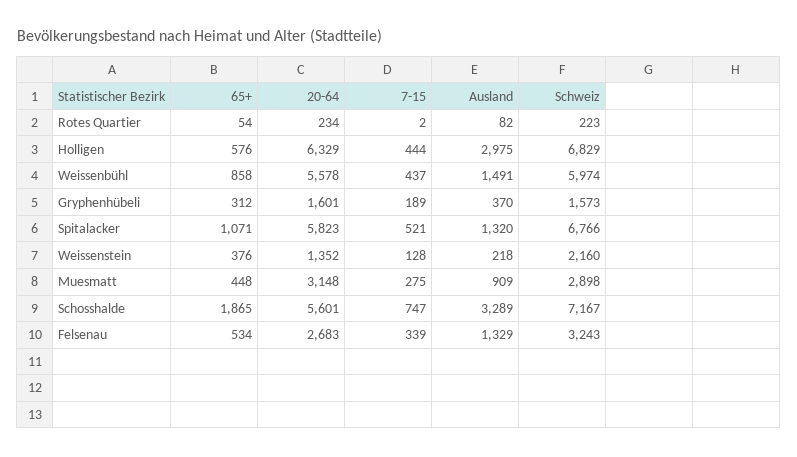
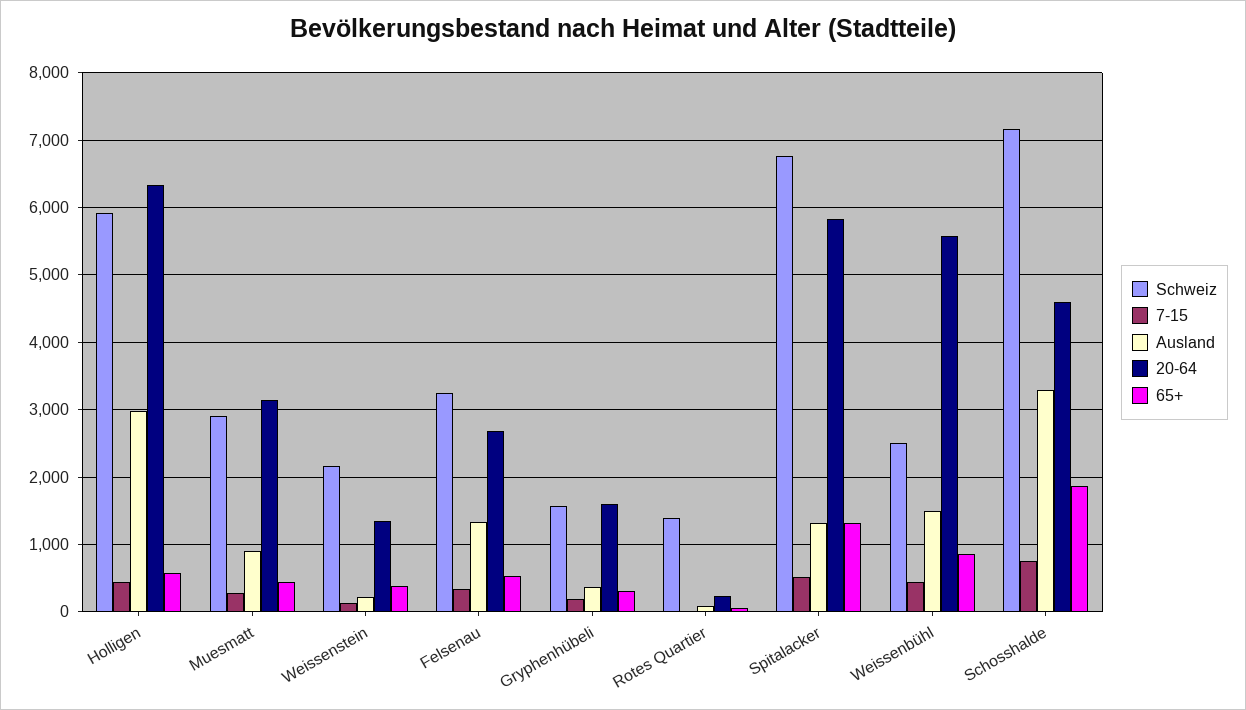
  {
    "65+": {
      "Rotes Quartier": 54,
      "Holligen": 576,
      "Weissenbühl": 858,
      "Gryphenhübeli": 312,
-     "Spitalacker": 1071,
+     "Spitalacker": 1300,
      "Weissenstein": 376,
      "Muesmatt": 448,
      "Schosshalde": 1865,
      "Felsenau": 534
    },
    "20-64": {
      "Rotes Quartier": 234,
      "Holligen": 6329,
      "Weissenbühl": 5578,
      "Gryphenhübeli": 1601,
      "Spitalacker": 5823,
      "Weissenstein": 1352,
      "Muesmatt": 3148,
-     "Schosshalde": 5601,
+     "Schosshalde": 4600,
      "Felsenau": 2683
    },
    "7-15": {
      "Rotes Quartier": 2,
      "Holligen": 444,
      "Weissenbühl": 437,
      "Gryphenhübeli": 189,
      "Spitalacker": 521,
      "Weissenstein": 128,
      "Muesmatt": 275,
      "Schosshalde": 747,
      "Felsenau": 339
    },
    "Ausland": {
      "Rotes Quartier": 82,
      "Holligen": 2975,
      "Weissenbühl": 1491,
      "Gryphenhübeli": 370,
      "Spitalacker": 1320,
      "Weissenstein": 218,
      "Muesmatt": 909,
      "Schosshalde": 3289,
      "Felsenau": 1329
    },
    "Schweiz": {
-     "Rotes Quartier": 223,
+     "Rotes Quartier": 1400,
-     "Holligen": 6829,
+     "Holligen": 5900,
-     "Weissenbühl": 5974,
+     "Weissenbühl": 2500,
      "Gryphenhübeli": 1573,
      "Spitalacker": 6766,
      "Weissenstein": 2160,
      "Muesmatt": 2898,
      "Schosshalde": 7167,
      "Felsenau": 3243
    }
  }

